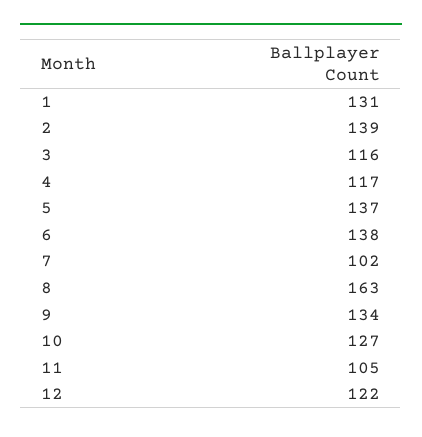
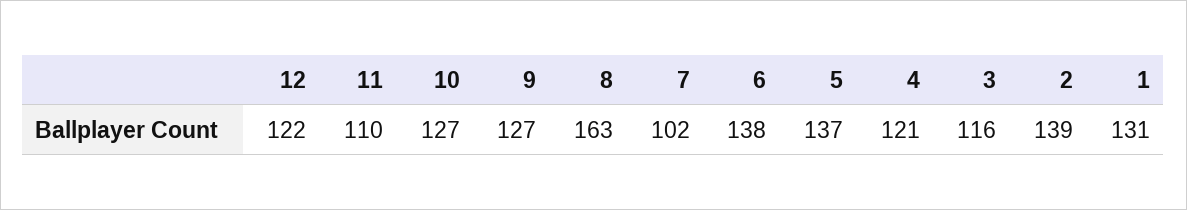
  {
    "1": 131,
    "2": 139,
    "3": 116,
-   "4": 117,
+   "4": 121,
    "5": 137,
    "6": 138,
    "7": 102,
    "8": 163,
-   "9": 134,
+   "9": 127,
    "10": 127,
-   "11": 105,
+   "11": 110,
    "12": 122
  }

